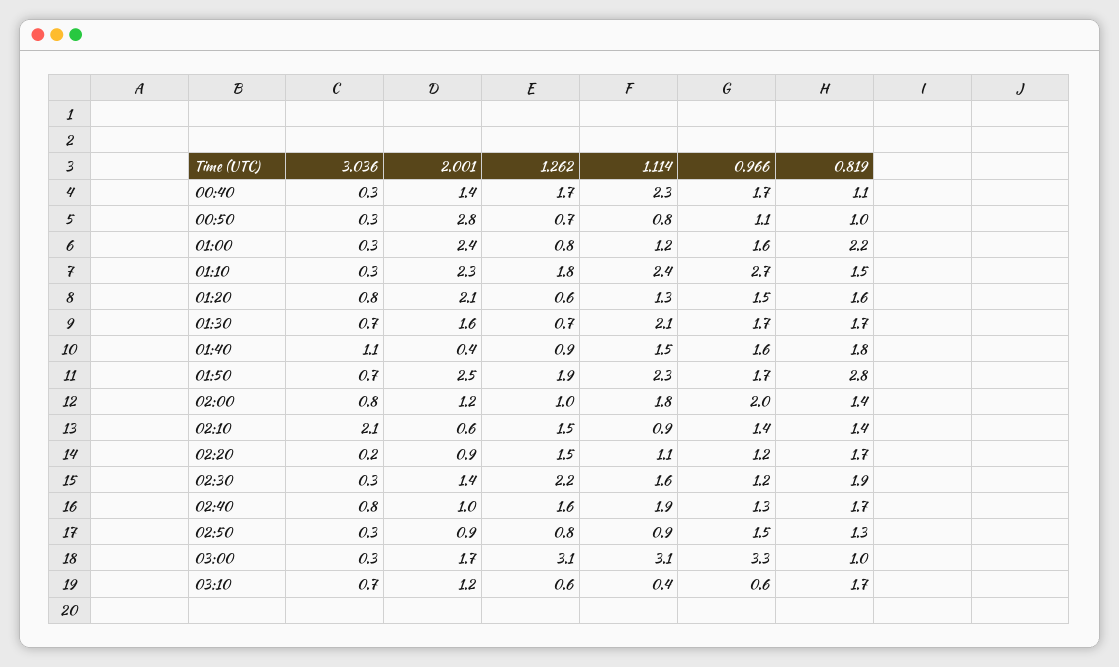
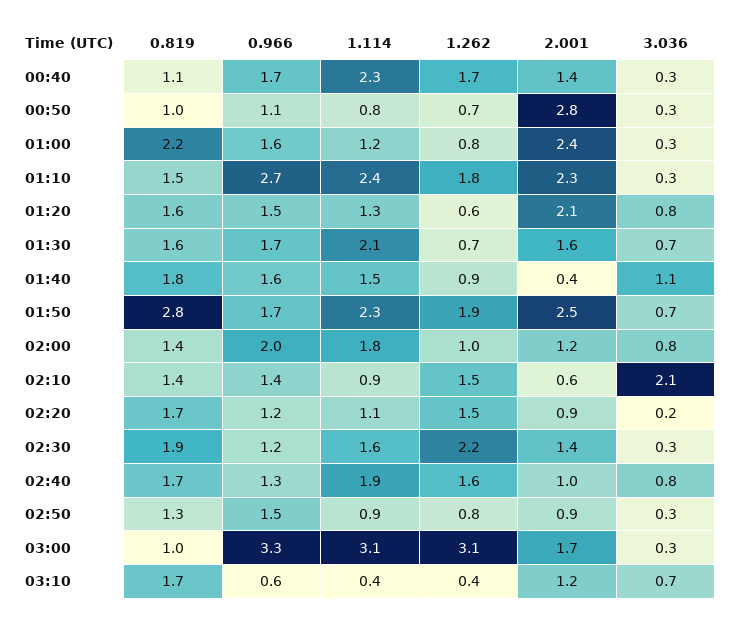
  {
    "3.036": {
      "00:40": 0.3,
      "00:50": 0.3,
      "01:00": 0.3,
      "01:10": 0.3,
      "01:20": 0.8,
      "01:30": 0.7,
      "01:40": 1.1,
      "01:50": 0.7,
      "02:00": 0.8,
      "02:10": 2.1,
      "02:20": 0.2,
      "02:30": 0.3,
      "02:40": 0.8,
      "02:50": 0.3,
      "03:00": 0.3,
      "03:10": 0.7
    },
    "2.001": {
      "00:40": 1.4,
      "00:50": 2.8,
      "01:00": 2.4,
      "01:10": 2.3,
      "01:20": 2.1,
      "01:30": 1.6,
      "01:40": 0.4,
      "01:50": 2.5,
      "02:00": 1.2,
      "02:10": 0.6,
      "02:20": 0.9,
      "02:30": 1.4,
      "02:40": 1,
      "02:50": 0.9,
      "03:00": 1.7,
      "03:10": 1.2
    },
    "1.262": {
      "00:40": 1.7,
      "00:50": 0.7,
      "01:00": 0.8,
      "01:10": 1.8,
      "01:20": 0.6,
      "01:30": 0.7,
      "01:40": 0.9,
      "01:50": 1.9,
      "02:00": 1,
      "02:10": 1.5,
      "02:20": 1.5,
      "02:30": 2.2,
      "02:40": 1.6,
      "02:50": 0.8,
      "03:00": 3.1,
-     "03:10": 0.6
+     "03:10": 0.4
    },
    "1.114": {
      "00:40": 2.3,
      "00:50": 0.8,
      "01:00": 1.2,
      "01:10": 2.4,
      "01:20": 1.3,
      "01:30": 2.1,
      "01:40": 1.5,
      "01:50": 2.3,
      "02:00": 1.8,
      "02:10": 0.9,
      "02:20": 1.1,
      "02:30": 1.6,
      "02:40": 1.9,
      "02:50": 0.9,
      "03:00": 3.1,
      "03:10": 0.4
    },
    "0.966": {
      "00:40": 1.7,
      "00:50": 1.1,
      "01:00": 1.6,
      "01:10": 2.7,
      "01:20": 1.5,
      "01:30": 1.7,
      "01:40": 1.6,
      "01:50": 1.7,
      "02:00": 2,
      "02:10": 1.4,
      "02:20": 1.2,
      "02:30": 1.2,
      "02:40": 1.3,
      "02:50": 1.5,
      "03:00": 3.3,
      "03:10": 0.6
    },
    "0.819": {
      "00:40": 1.1,
      "00:50": 1,
      "01:00": 2.2,
      "01:10": 1.5,
      "01:20": 1.6,
-     "01:30": 1.7,
+     "01:30": 1.6,
      "01:40": 1.8,
      "01:50": 2.8,
      "02:00": 1.4,
      "02:10": 1.4,
      "02:20": 1.7,
      "02:30": 1.9,
      "02:40": 1.7,
      "02:50": 1.3,
      "03:00": 1,
      "03:10": 1.7
    }
  }

